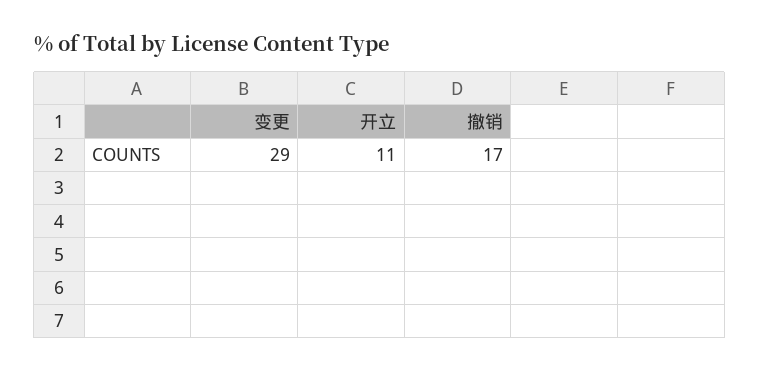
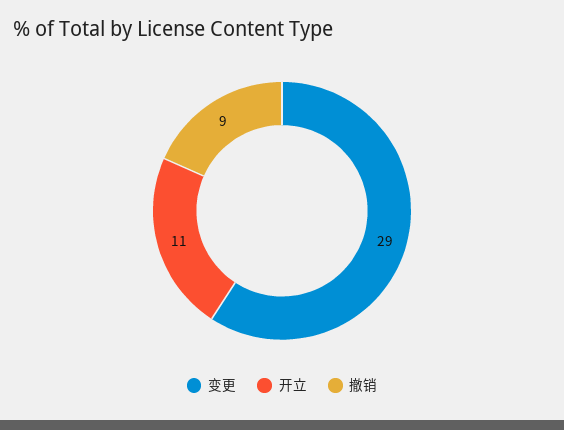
  {
    "变更": 29,
    "开立": 11,
-   "撤销": 17
+   "撤销": 9
  }

